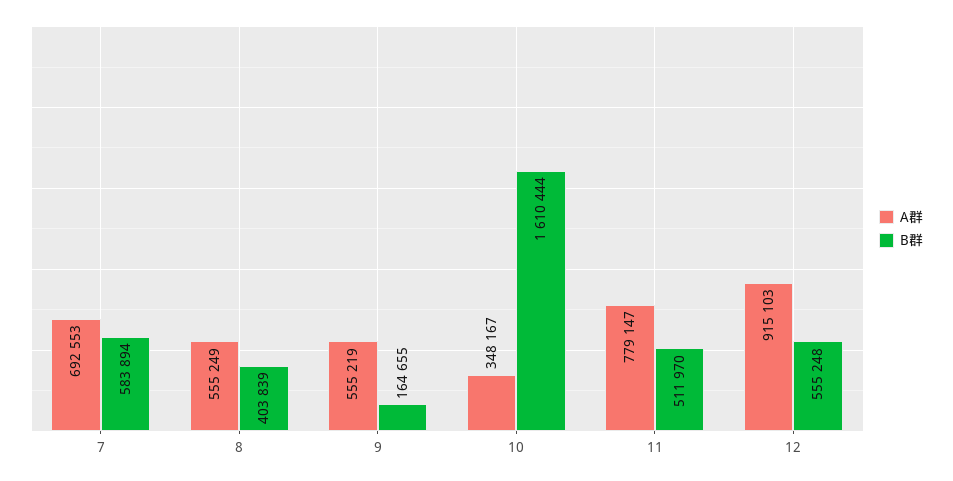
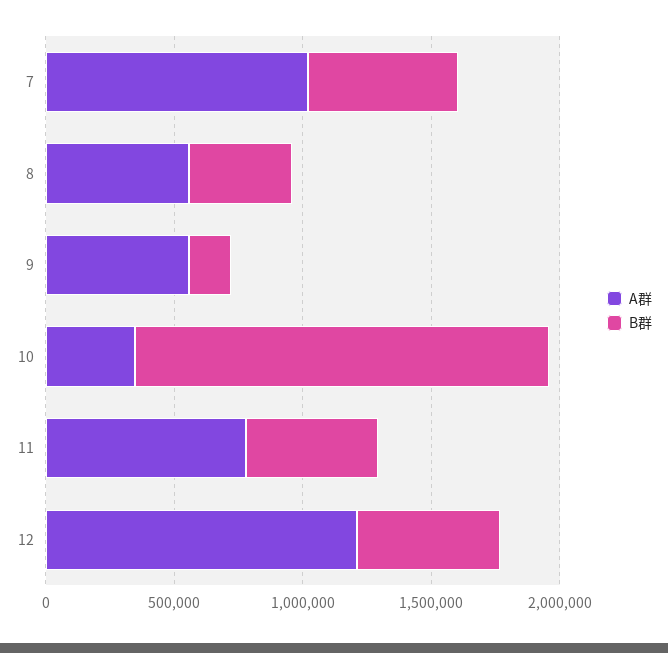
  {
    "A群": {
-     "7": 692553,
+     "7": 1000000,
      "8": 555249,
      "9": 555219,
      "10": 348167,
      "11": 779147,
-     "12": 915103
+     "12": 1200000
    },
    "B群": {
      "7": 583894,
      "8": 403839,
      "9": 164655,
      "10": 1610444,
      "11": 511970,
      "12": 555248
    }
  }

